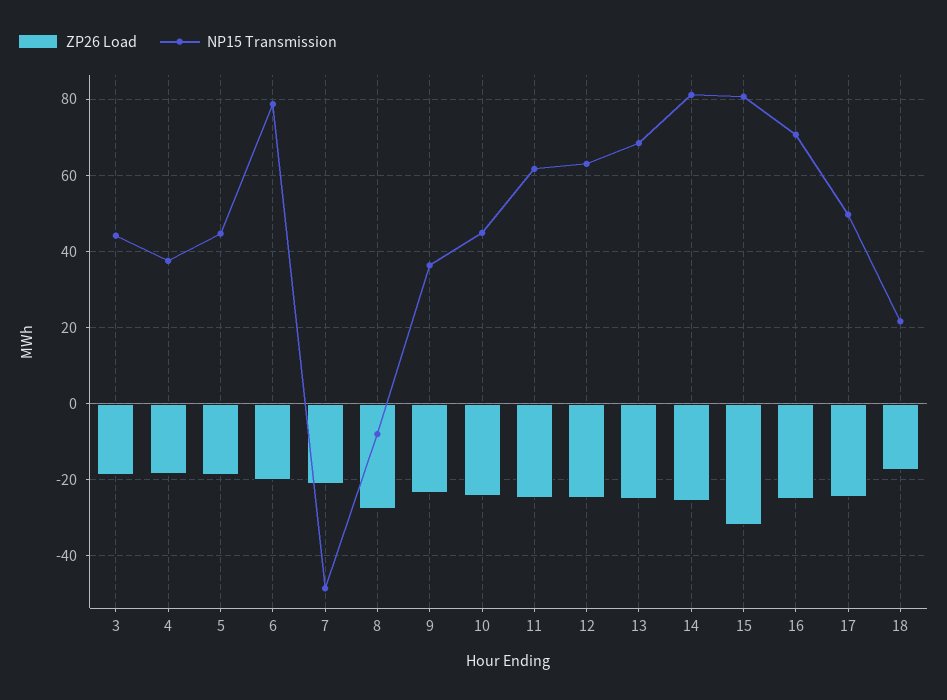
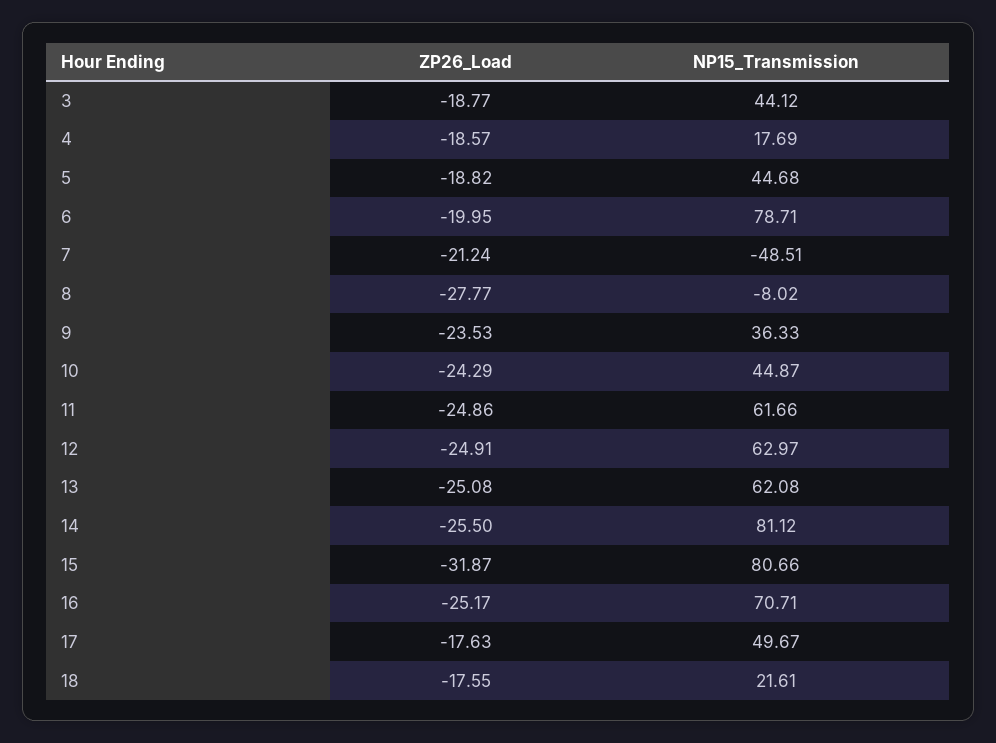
  {
    "ZP26 Load": {
      "3": -18.77,
      "4": -18.57,
      "5": -18.82,
      "6": -19.95,
      "7": -21.24,
      "8": -27.77,
      "9": -23.53,
      "10": -24.29,
      "11": -24.86,
      "12": -24.91,
      "13": -25.08,
      "14": -25.5,
      "15": -31.87,
      "16": -25.17,
-     "17": -24,
+     "17": -17.63,
      "18": -17.55
    },
    "NP15 Transmission": {
      "3": 44.12,
-     "4": 38,
+     "4": 17.69,
      "5": 44.68,
      "6": 78.71,
      "7": -48.51,
      "8": -8.02,
      "9": 36.33,
      "10": 44.87,
      "11": 61.66,
      "12": 62.97,
-     "13": 68,
+     "13": 62.08,
      "14": 81.12,
      "15": 80.66,
      "16": 70.71,
      "17": 49.67,
      "18": 21.61
    }
  }

